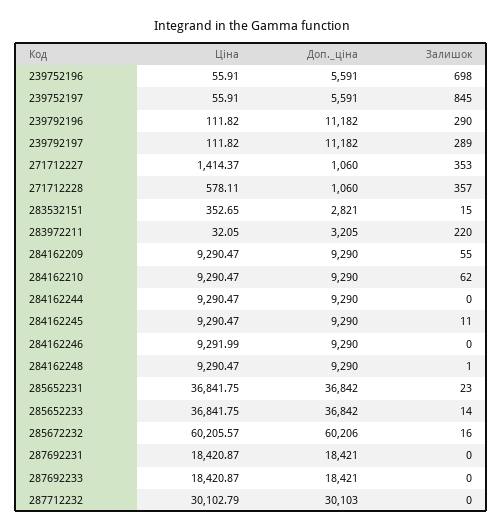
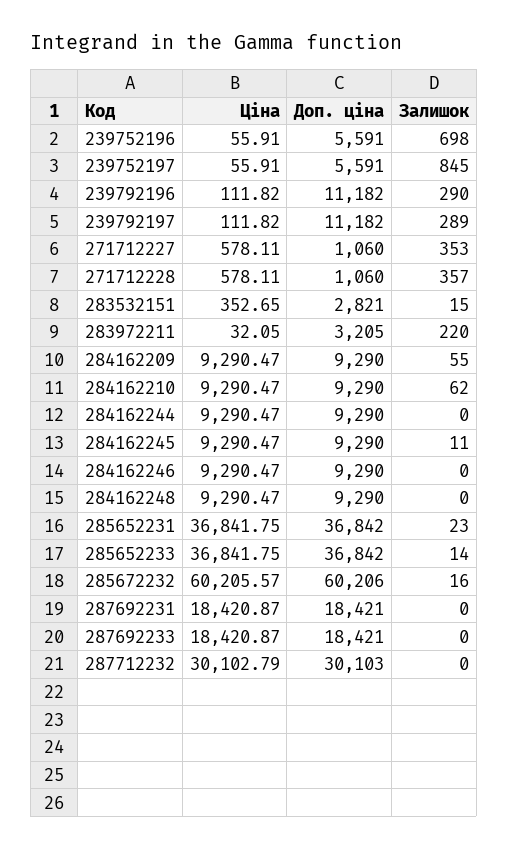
  {
    "Ціна": {
      "239752196": 55.91,
      "239752197": 55.91,
      "239792196": 111.82,
      "239792197": 111.82,
-     "271712227": 1414.37,
+     "271712227": 578.11,
      "271712228": 578.11,
      "283532151": 352.65,
      "283972211": 32.05,
      "284162209": 9290.47,
      "284162210": 9290.47,
      "284162244": 9290.47,
      "284162245": 9290.47,
-     "284162246": 9291.99,
+     "284162246": 9290.47,
      "284162248": 9290.47,
      "285652231": 36841.75,
      "285652233": 36841.75,
      "285672232": 60205.57,
      "287692231": 18420.87,
      "287692233": 18420.87,
      "287712232": 30102.79
    },
    "Доп._ціна": {
      "239752196": 5591,
      "239752197": 5591,
      "239792196": 11182,
      "239792197": 11182,
      "271712227": 1060,
      "271712228": 1060,
      "283532151": 2821,
      "283972211": 3205,
      "284162209": 9290,
      "284162210": 9290,
      "284162244": 9290,
      "284162245": 9290,
      "284162246": 9290,
      "284162248": 9290,
      "285652231": 36842,
      "285652233": 36842,
      "285672232": 60206,
      "287692231": 18421,
      "287692233": 18421,
      "287712232": 30103
    },
    "Залишок": {
      "239752196": 698,
      "239752197": 845,
      "239792196": 290,
      "239792197": 289,
      "271712227": 353,
      "271712228": 357,
      "283532151": 15,
      "283972211": 220,
      "284162209": 55,
      "284162210": 62,
      "284162244": 0,
      "284162245": 11,
      "284162246": 0,
-     "284162248": 1,
+     "284162248": 0,
      "285652231": 23,
      "285652233": 14,
      "285672232": 16,
      "287692231": 0,
      "287692233": 0,
      "287712232": 0
    }
  }

